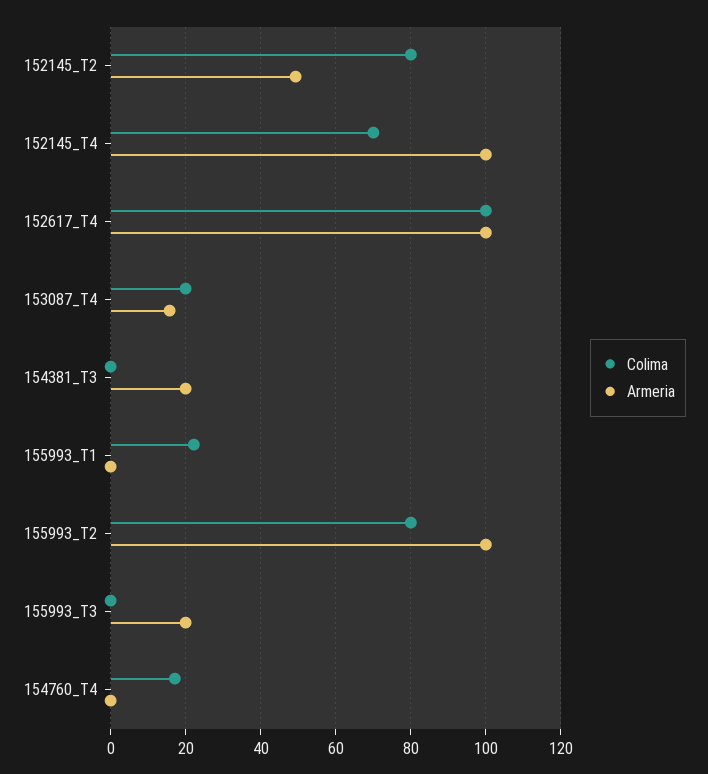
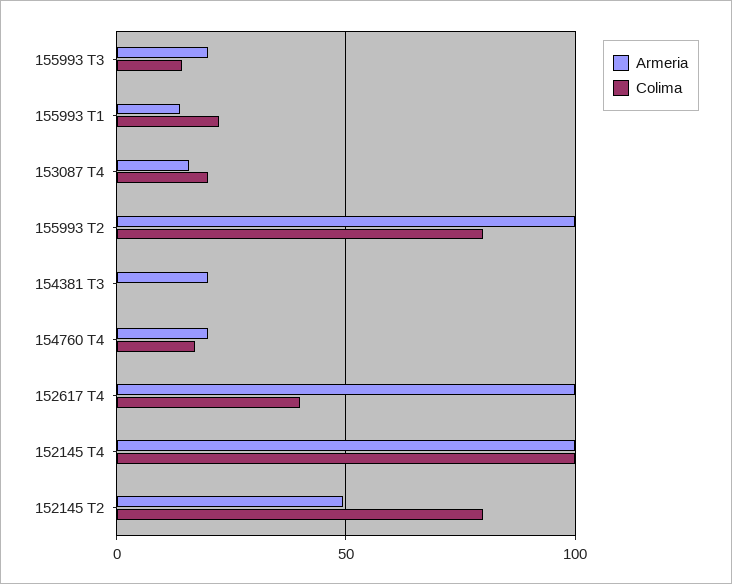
  {
    "Colima": {
      "152145_T2": 80,
-     "152145_T4": 70,
+     "152145_T4": 100,
-     "152617_T4": 100,
+     "152617_T4": 40,
      "153087_T4": 20,
      "154381_T3": 0,
      "155993_T1": 22,
      "155993_T2": 80,
-     "155993_T3": 0,
+     "155993_T3": 15,
      "154760_T4": 18
    },
    "Armeria": {
      "152145_T2": 50,
      "152145_T4": 100,
      "152617_T4": 100,
      "153087_T4": 16,
      "154381_T3": 20,
-     "155993_T1": 0,
+     "155993_T1": 15,
      "155993_T2": 100,
      "155993_T3": 20,
-     "154760_T4": 0
+     "154760_T4": 20
    }
  }

